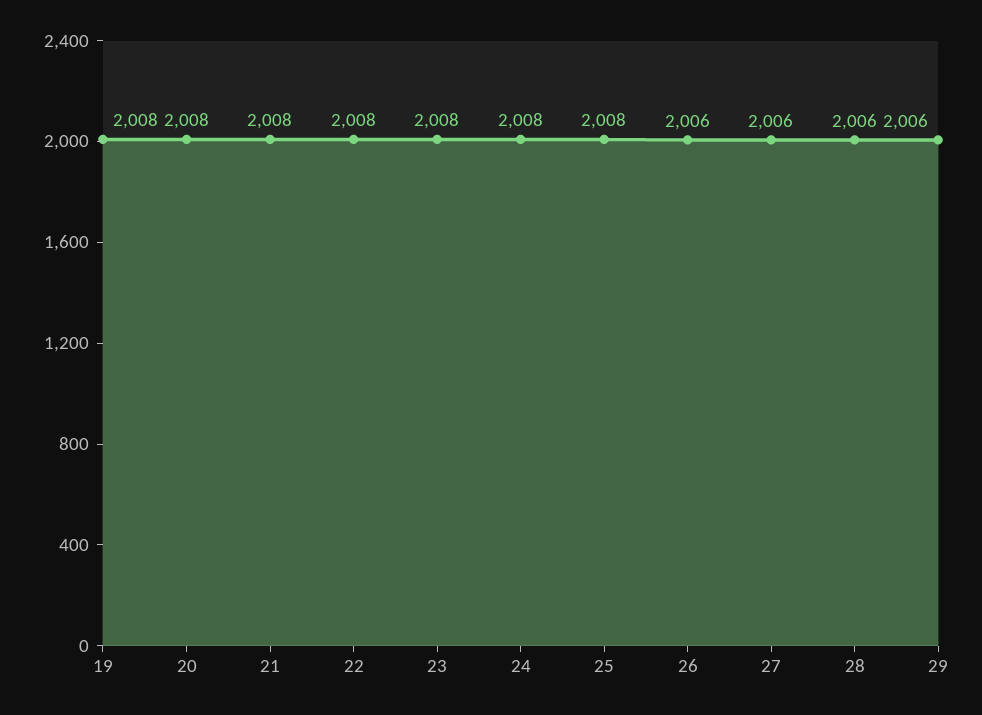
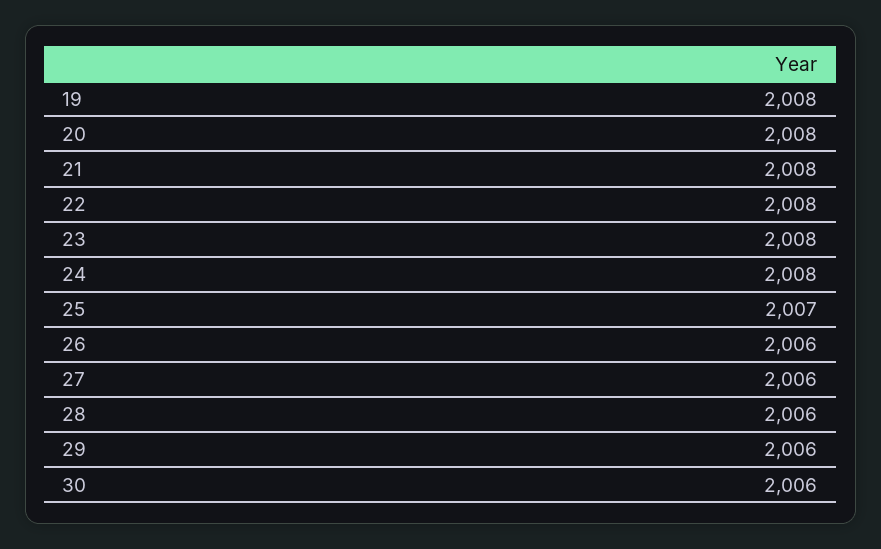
  {
    "19": 2008,
    "20": 2008,
    "21": 2008,
    "22": 2008,
    "23": 2008,
    "24": 2008,
-   "25": 2008,
+   "25": 2007,
    "26": 2006,
    "27": 2006,
    "28": 2006,
-   "29": 2006
+   "29": 2006,
+   "30": 2006
  }

